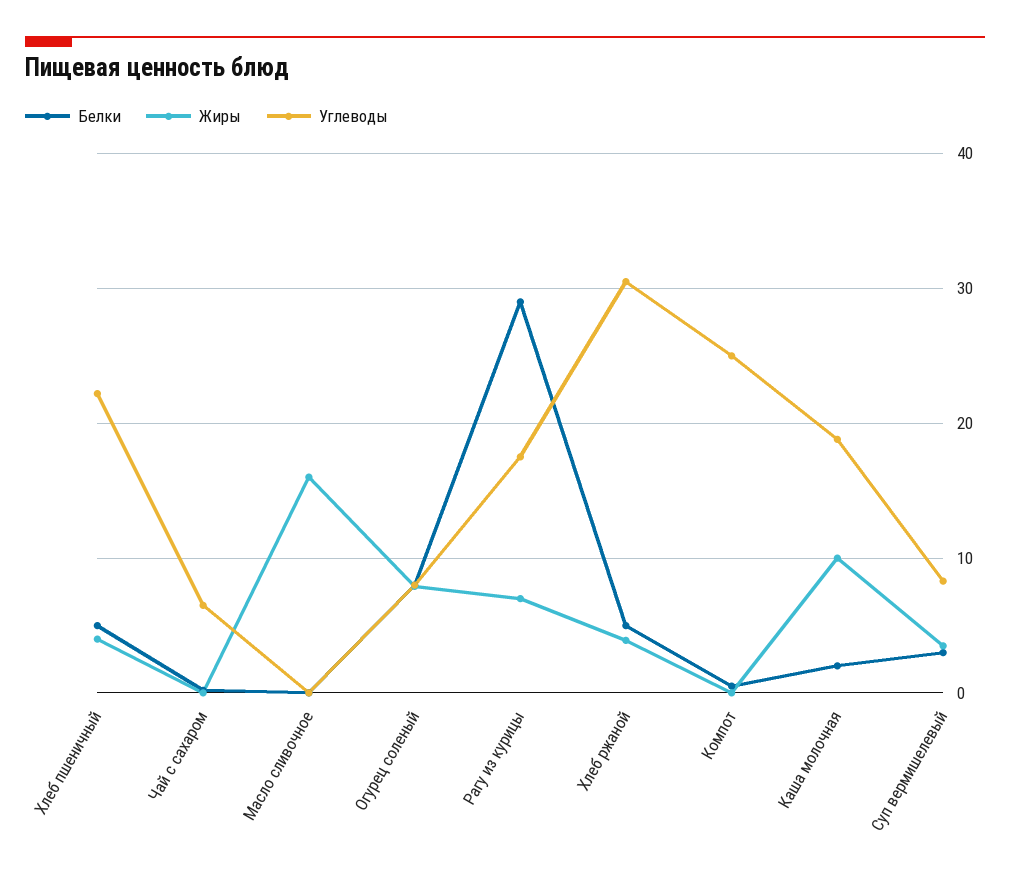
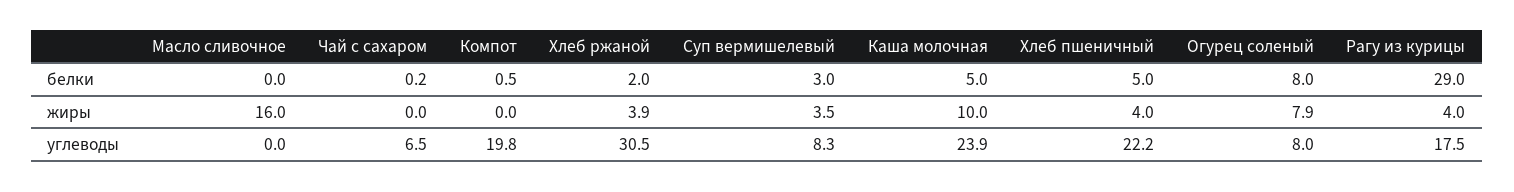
  {
    "Белки": {
      "Хлеб пшеничный": 5,
      "Чай с сахаром": 0.2,
      "Масло сливочное": 0,
      "Огурец соленый": 8,
      "Рагу из курицы": 29,
-     "Хлеб ржаной": 5,
+     "Хлеб ржаной": 2,
      "Компот": 0.5,
-     "Каша молочная": 2,
+     "Каша молочная": 5,
      "Суп вермишелевый": 3
    },
    "Жиры": {
      "Хлеб пшеничный": 4,
      "Чай с сахаром": 0,
      "Масло сливочное": 16,
      "Огурец соленый": 7.9,
-     "Рагу из курицы": 7,
+     "Рагу из курицы": 4,
      "Хлеб ржаной": 3.9,
      "Компот": 0,
      "Каша молочная": 10,
      "Суп вермишелевый": 3.5
    },
    "Углеводы": {
      "Хлеб пшеничный": 22.2,
      "Чай с сахаром": 6.5,
      "Масло сливочное": 0,
      "Огурец соленый": 8,
      "Рагу из курицы": 17.5,
      "Хлеб ржаной": 30.5,
-     "Компот": 25,
+     "Компот": 19.8,
-     "Каша молочная": 19,
+     "Каша молочная": 23.9,
      "Суп вермишелевый": 8.3
    }
  }

